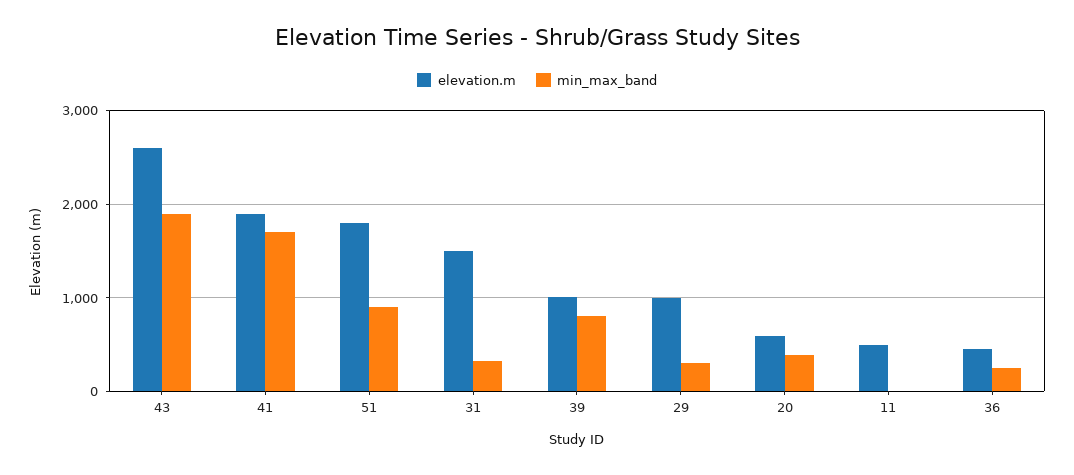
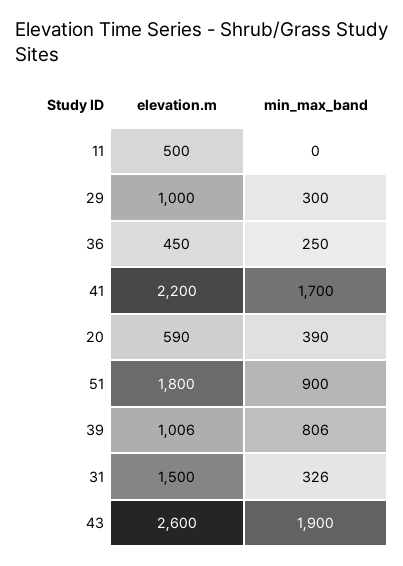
  {
    "elevation.m": {
      "43": 2600,
-     "41": 1900,
+     "41": 2200,
      "51": 1800,
      "31": 1500,
      "39": 1006,
      "29": 1000,
      "20": 590,
      "11": 500,
      "36": 450
    },
    "min_max_band": {
      "43": 1900,
      "41": 1700,
      "51": 900,
      "31": 326,
      "39": 806,
      "29": 300,
      "20": 390,
      "11": 0,
      "36": 250
    }
  }

